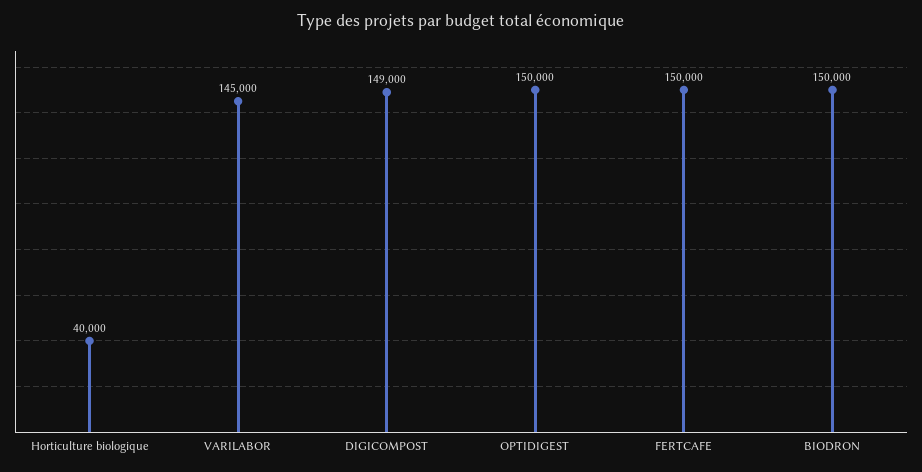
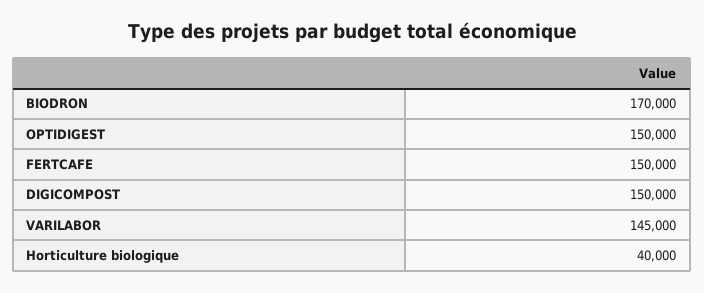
  {
    "Horticulture biologique": 40000,
    "VARILABOR": 145000,
-   "DIGICOMPOST": 149000,
+   "DIGICOMPOST": 150000,
    "OPTIDIGEST": 150000,
    "FERTCAFE": 150000,
-   "BIODRON": 150000
+   "BIODRON": 170000
  }

